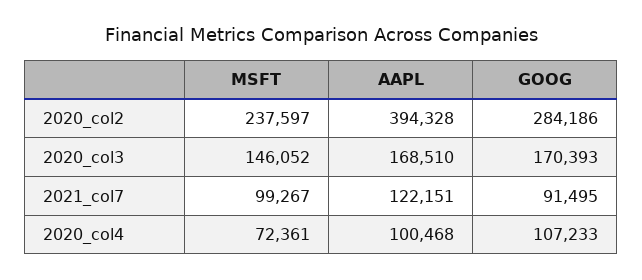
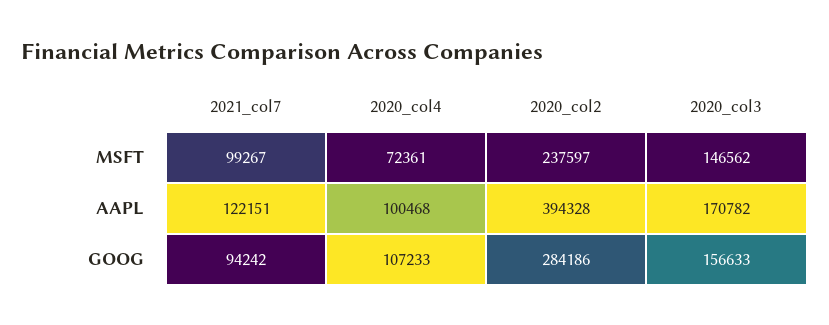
  {
    "MSFT": {
      "2020_col2": 237597,
-     "2020_col3": 146052,
+     "2020_col3": 146562,
      "2021_col7": 99267,
      "2020_col4": 72361
    },
    "AAPL": {
      "2020_col2": 394328,
-     "2020_col3": 168510,
+     "2020_col3": 170782,
      "2021_col7": 122151,
      "2020_col4": 100468
    },
    "GOOG": {
      "2020_col2": 284186,
-     "2020_col3": 170393,
+     "2020_col3": 156633,
-     "2021_col7": 91495,
+     "2021_col7": 94242,
      "2020_col4": 107233
    }
  }

